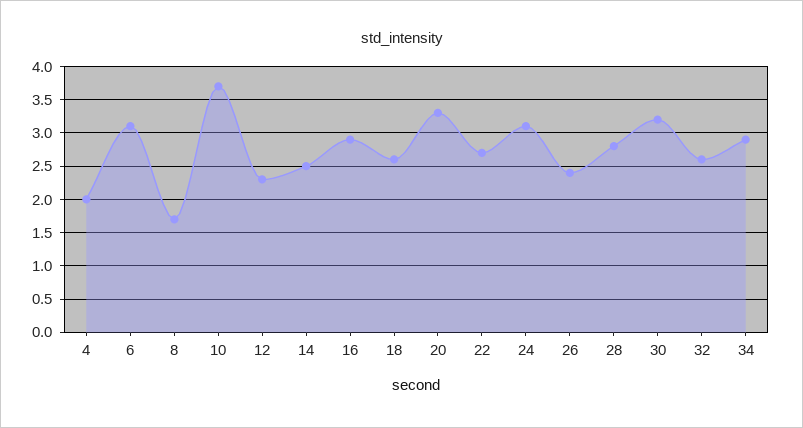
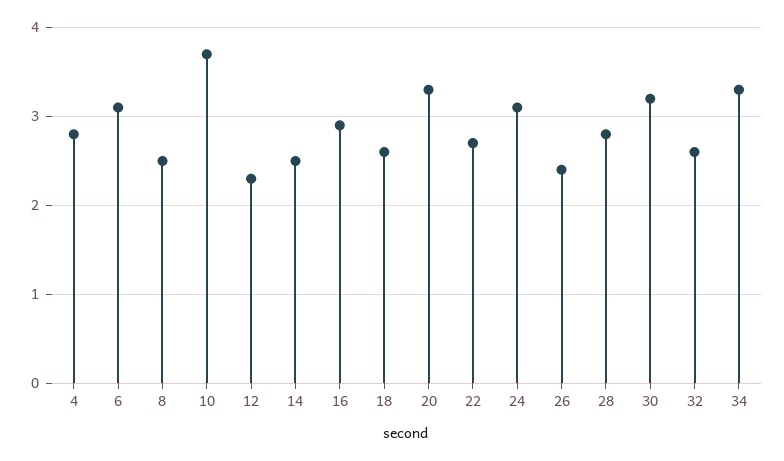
  {
-   "4": 2,
+   "4": 2.8,
    "6": 3.1,
-   "8": 1.7,
+   "8": 2.5,
    "10": 3.7,
    "12": 2.3,
    "14": 2.5,
    "16": 2.9,
    "18": 2.6,
    "20": 3.3,
    "22": 2.7,
    "24": 3.1,
    "26": 2.4,
    "28": 2.8,
    "30": 3.2,
    "32": 2.6,
-   "34": 2.9
+   "34": 3.3
  }

